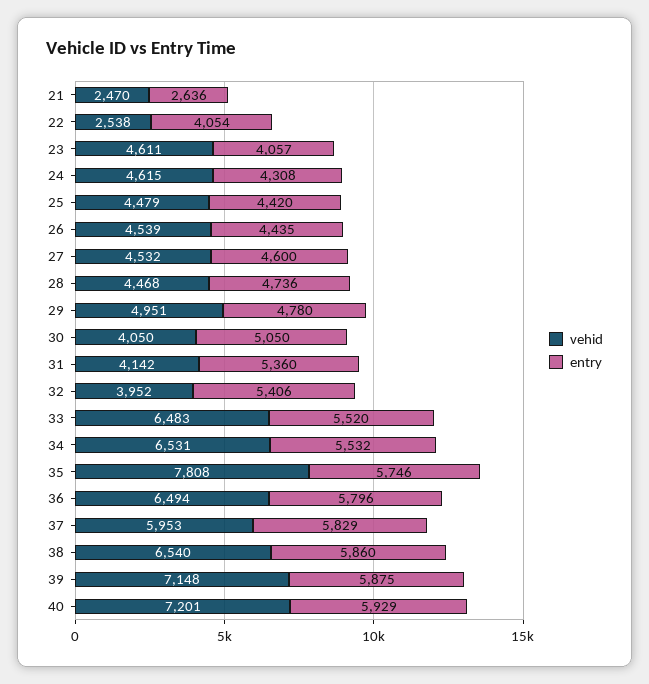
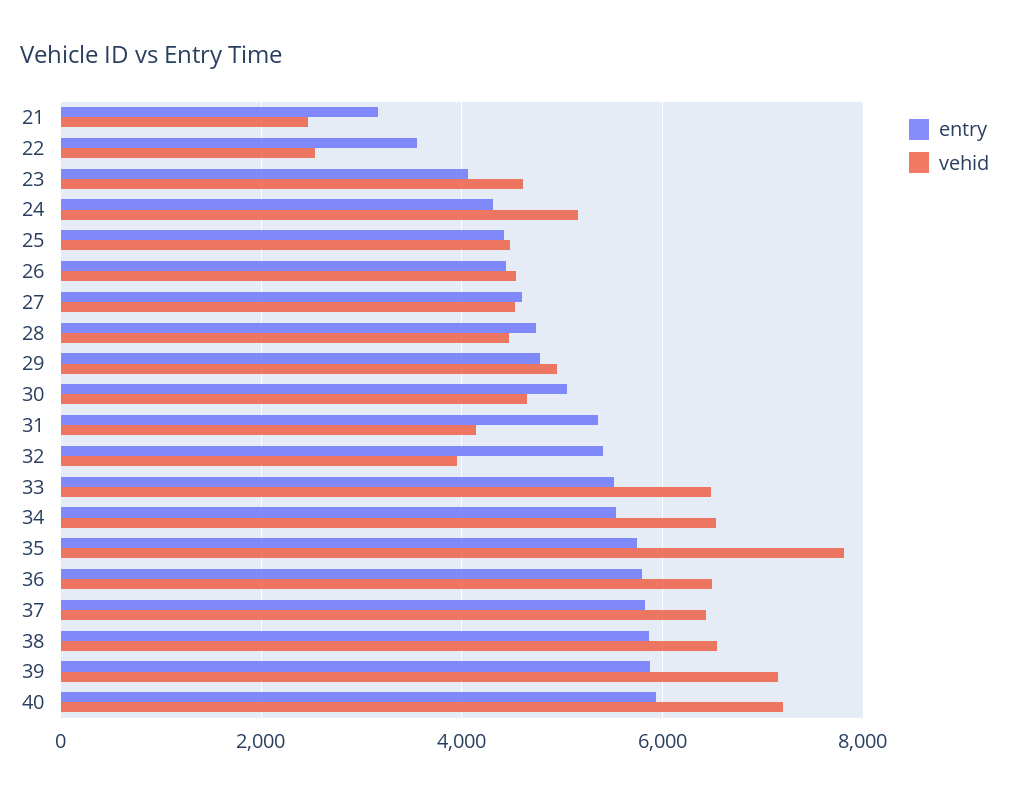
  {
    "vehid": {
      "21": 2470,
      "22": 2538,
      "23": 4611,
-     "24": 4615,
+     "24": 5200,
      "25": 4479,
      "26": 4539,
      "27": 4532,
      "28": 4468,
      "29": 4951,
-     "30": 4050,
+     "30": 4600,
      "31": 4142,
      "32": 3952,
      "33": 6483,
      "34": 6531,
      "35": 7808,
      "36": 6494,
-     "37": 5953,
+     "37": 6400,
      "38": 6540,
      "39": 7148,
      "40": 7201
    },
    "entry": {
-     "21": 2636,
+     "21": 3200,
-     "22": 4054,
+     "22": 3600,
      "23": 4057,
      "24": 4308,
      "25": 4420,
      "26": 4435,
      "27": 4600,
      "28": 4736,
      "29": 4780,
      "30": 5050,
      "31": 5360,
      "32": 5406,
      "33": 5520,
      "34": 5532,
      "35": 5746,
      "36": 5796,
      "37": 5829,
      "38": 5860,
      "39": 5875,
      "40": 5929
    }
  }

